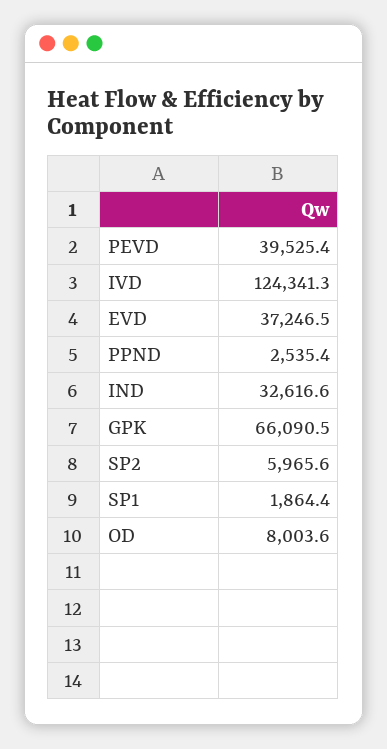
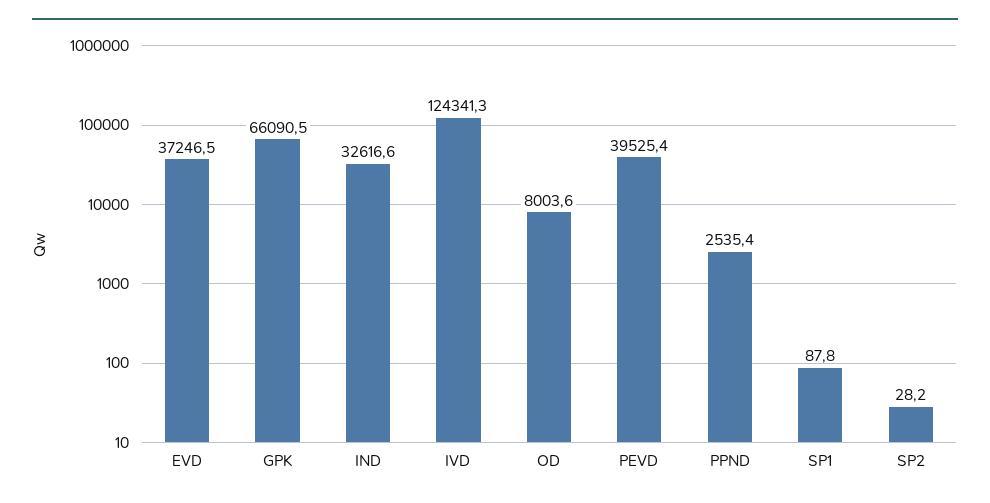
  {
    "PEVD": 39525.4,
    "IVD": 124341.3,
    "EVD": 37246.5,
    "PPND": 2535.4,
    "IND": 32616.6,
    "GPK": 66090.5,
-   "SP2": 5965.6,
+   "SP2": 28.2,
-   "SP1": 1864.4,
+   "SP1": 87.8,
    "OD": 8003.6
  }

